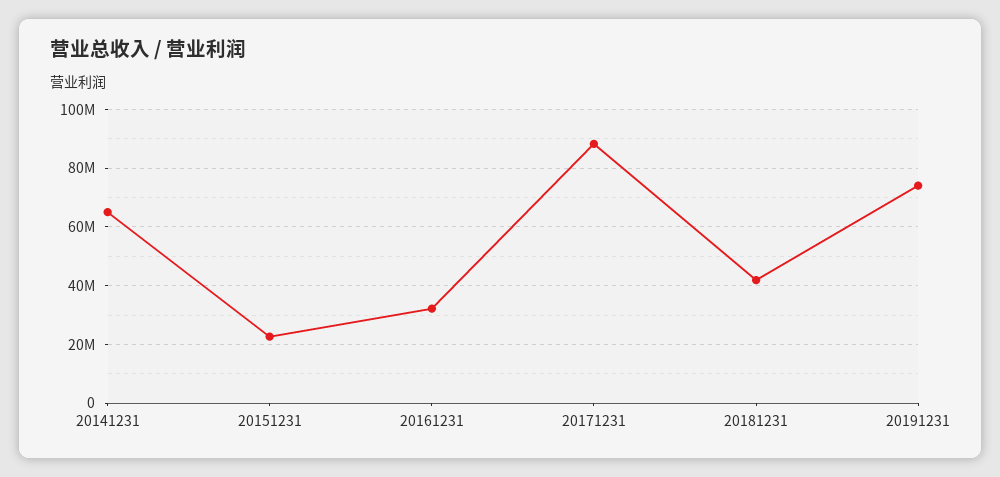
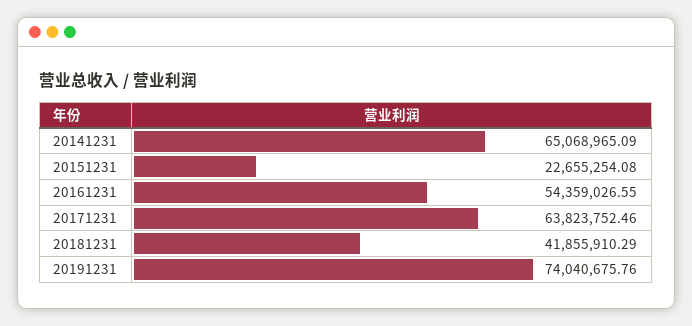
  {
    "20141231": 65068965.09,
    "20151231": 22655254.08,
-   "20161231": 32500000,
+   "20161231": 54359026.55,
-   "20171231": 87500000,
+   "20171231": 63823752.46,
    "20181231": 41855910.29,
    "20191231": 74040675.76
  }

